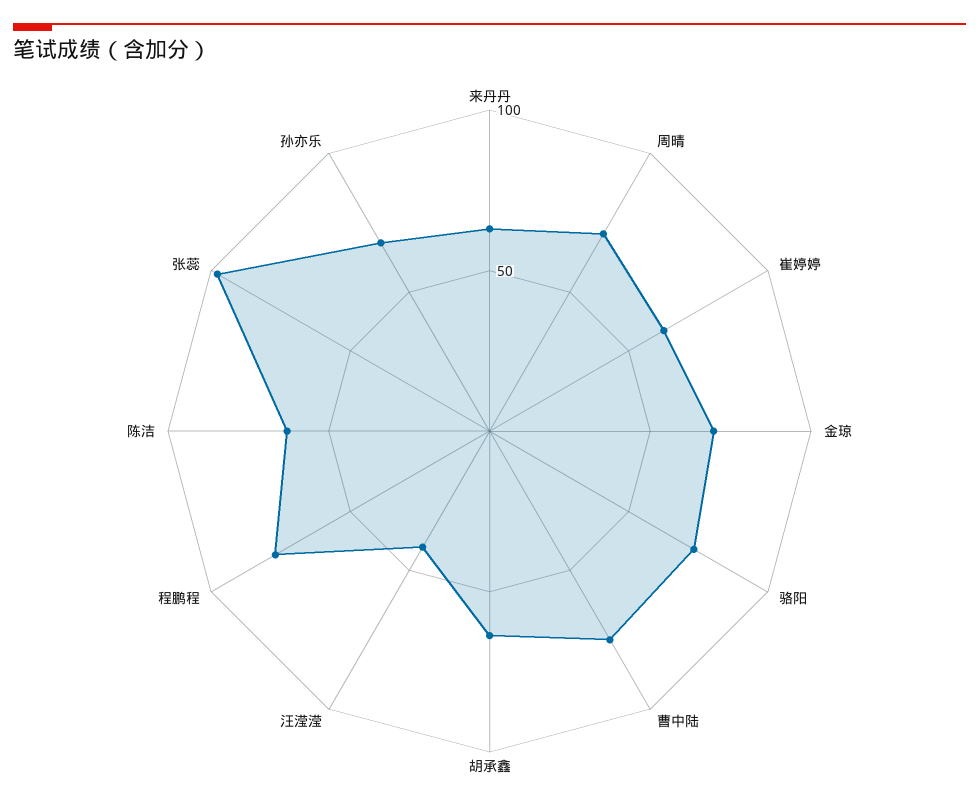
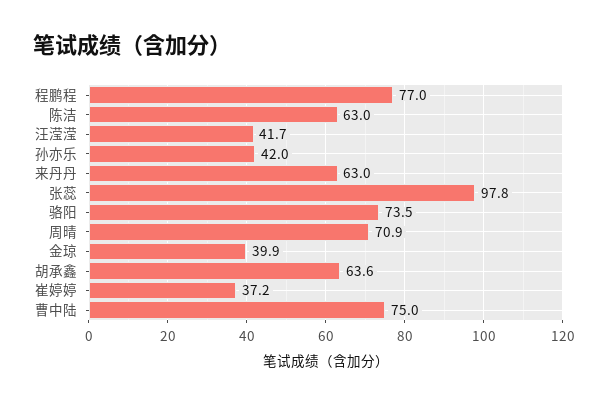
  {
    "来丹丹": 63,
    "周晴": 70.9,
-   "崔婷婷": 60,
+   "崔婷婷": 37.2,
-   "金琼": 70,
+   "金琼": 39.9,
    "骆阳": 73.5,
    "曹中陆": 75,
    "胡承鑫": 63.6,
    "汪滢滢": 41.7,
    "程鹏程": 77,
    "陈洁": 63,
    "张蕊": 97.8,
-   "孙亦乐": 70
+   "孙亦乐": 42
  }

